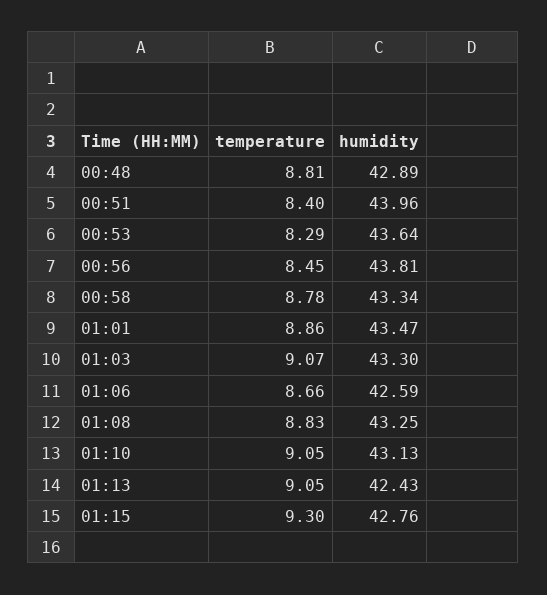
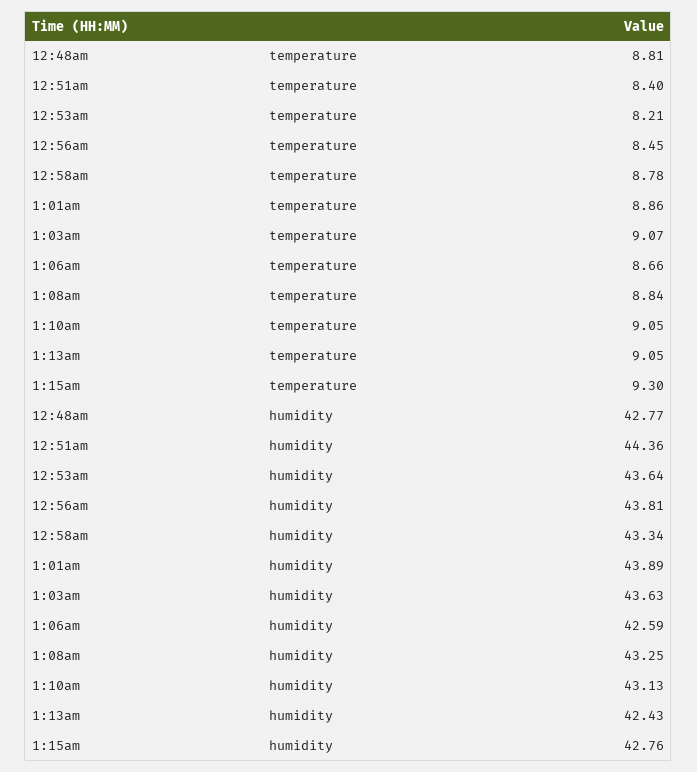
  {
    "temperature": {
      "00:48": 8.81,
      "00:51": 8.4,
-     "00:53": 8.29,
+     "00:53": 8.21,
      "00:56": 8.45,
      "00:58": 8.78,
      "01:01": 8.86,
      "01:03": 9.07,
      "01:06": 8.66,
-     "01:08": 8.83,
+     "01:08": 8.84,
      "01:10": 9.05,
      "01:13": 9.05,
      "01:15": 9.3
    },
    "humidity": {
-     "00:48": 42.89,
+     "00:48": 42.77,
-     "00:51": 43.96,
+     "00:51": 44.36,
      "00:53": 43.64,
      "00:56": 43.81,
      "00:58": 43.34,
-     "01:01": 43.47,
+     "01:01": 43.89,
-     "01:03": 43.3,
+     "01:03": 43.63,
      "01:06": 42.59,
      "01:08": 43.25,
      "01:10": 43.13,
      "01:13": 42.43,
      "01:15": 42.76
    }
  }

